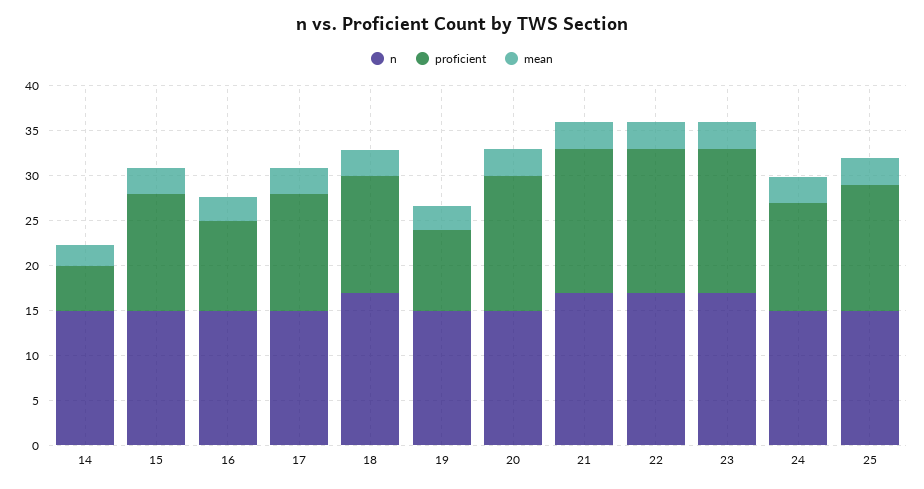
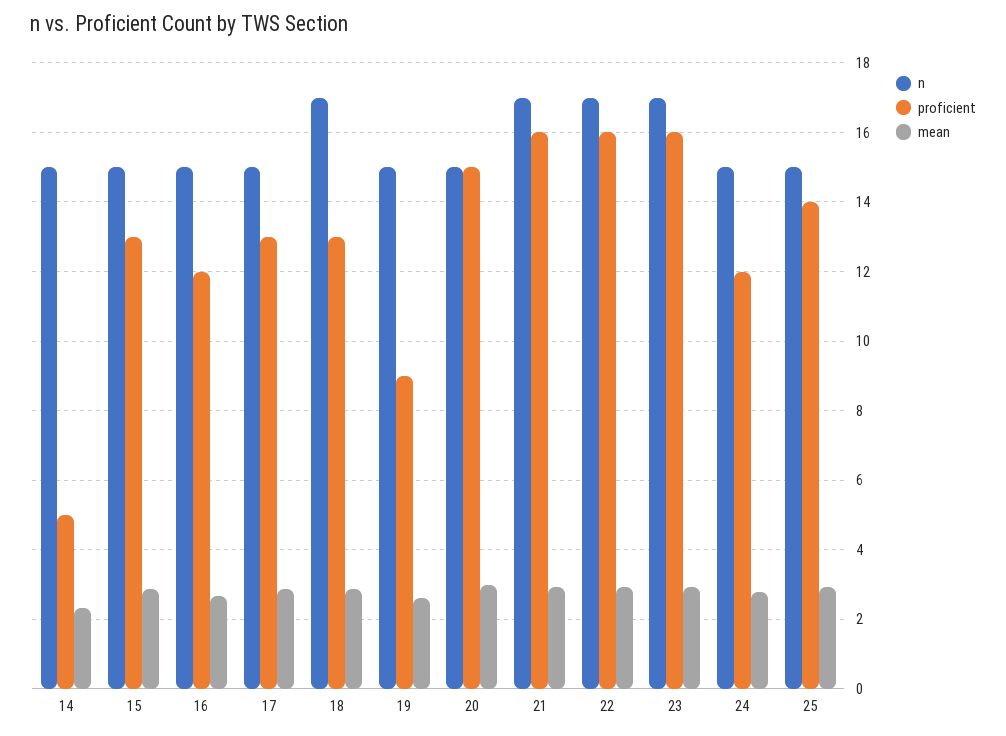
  {
    "n": {
      "14": 15,
      "15": 15,
      "16": 15,
      "17": 15,
      "18": 17,
      "19": 15,
      "20": 15,
      "21": 17,
      "22": 17,
      "23": 17,
      "24": 15,
      "25": 15
    },
    "proficient": {
      "14": 5,
      "15": 13,
-     "16": 10,
+     "16": 12,
      "17": 13,
      "18": 13,
      "19": 9,
      "20": 15,
      "21": 16,
      "22": 16,
      "23": 16,
      "24": 12,
      "25": 14
    },
    "mean": {
      "14": 2.4,
      "15": 2.8,
      "16": 2.6,
      "17": 2.8,
      "18": 2.8,
      "19": 2.6,
      "20": 3,
      "21": 3,
      "22": 3,
      "23": 3,
      "24": 2.8,
      "25": 3
    }
  }

